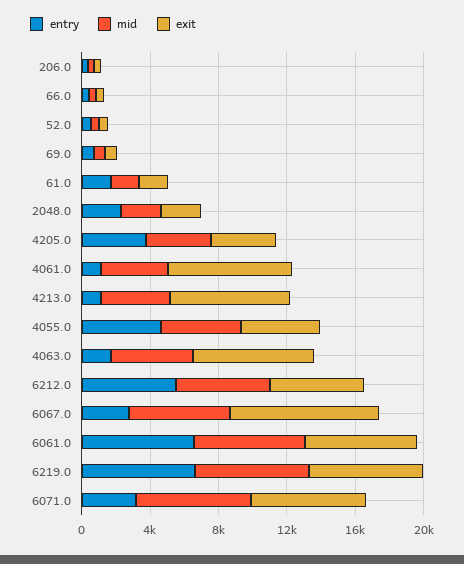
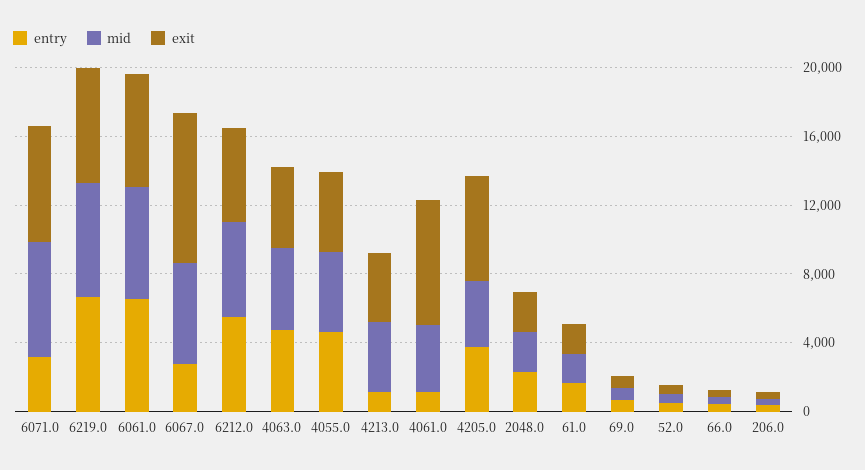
  {
    "entry": {
      "206.0": 0,
      "66.0": 0,
      "52.0": 1000,
      "69.0": 1000,
      "61.0": 2000,
      "2048.0": 2000,
      "4205.0": 4000,
      "4061.0": 1000,
      "4213.0": 1000,
      "4055.0": 5000,
-     "4063.0": 2000,
+     "4063.0": 5000,
      "6212.0": 6000,
      "6067.0": 3000,
      "6061.0": 7000,
      "6219.0": 7000,
      "6071.0": 3000
    },
    "mid": {
      "206.0": 0,
      "66.0": 0,
      "52.0": 1000,
      "69.0": 1000,
      "61.0": 2000,
      "2048.0": 2000,
      "4205.0": 4000,
      "4061.0": 4000,
      "4213.0": 4000,
      "4055.0": 5000,
      "4063.0": 5000,
      "6212.0": 6000,
      "6067.0": 6000,
      "6061.0": 7000,
      "6219.0": 7000,
      "6071.0": 7000
    },
    "exit": {
      "206.0": 0,
      "66.0": 0,
      "52.0": 1000,
      "69.0": 1000,
      "61.0": 2000,
      "2048.0": 2000,
-     "4205.0": 4000,
+     "4205.0": 6000,
      "4061.0": 7000,
-     "4213.0": 7000,
+     "4213.0": 4000,
      "4055.0": 5000,
-     "4063.0": 7000,
+     "4063.0": 5000,
      "6212.0": 6000,
      "6067.0": 9000,
      "6061.0": 7000,
      "6219.0": 7000,
      "6071.0": 7000
    }
  }

